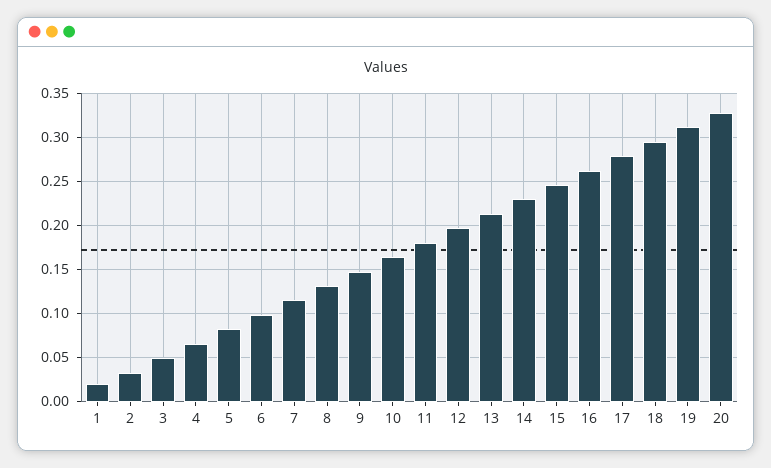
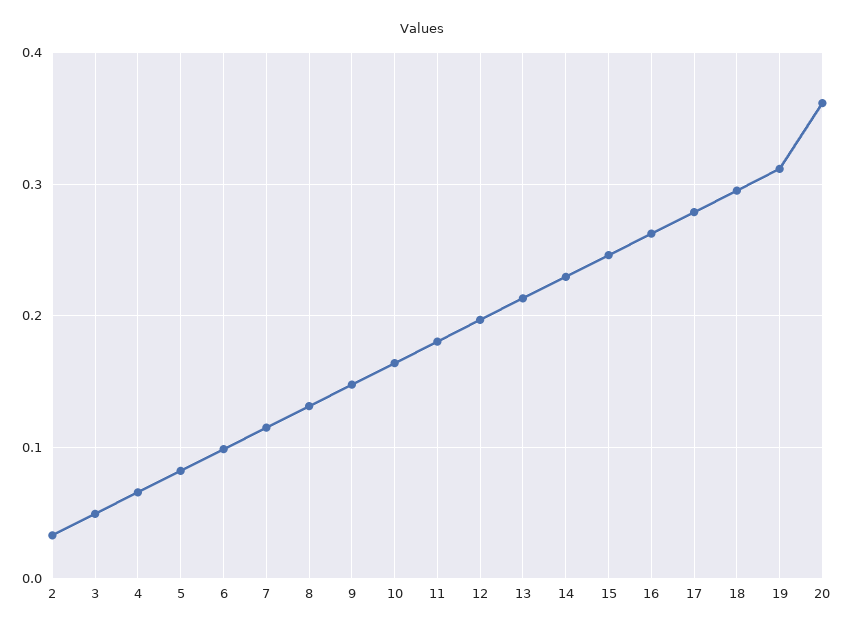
  {
-   "1": 0.02,
    "2": 0.03,
    "3": 0.05,
    "4": 0.07,
    "5": 0.08,
    "6": 0.1,
    "7": 0.11,
    "8": 0.13,
    "9": 0.15,
    "10": 0.16,
    "11": 0.18,
    "12": 0.2,
    "13": 0.21,
    "14": 0.23,
    "15": 0.25,
    "16": 0.26,
    "17": 0.28,
    "18": 0.3,
    "19": 0.31,
-   "20": 0.33
+   "20": 0.36
  }

